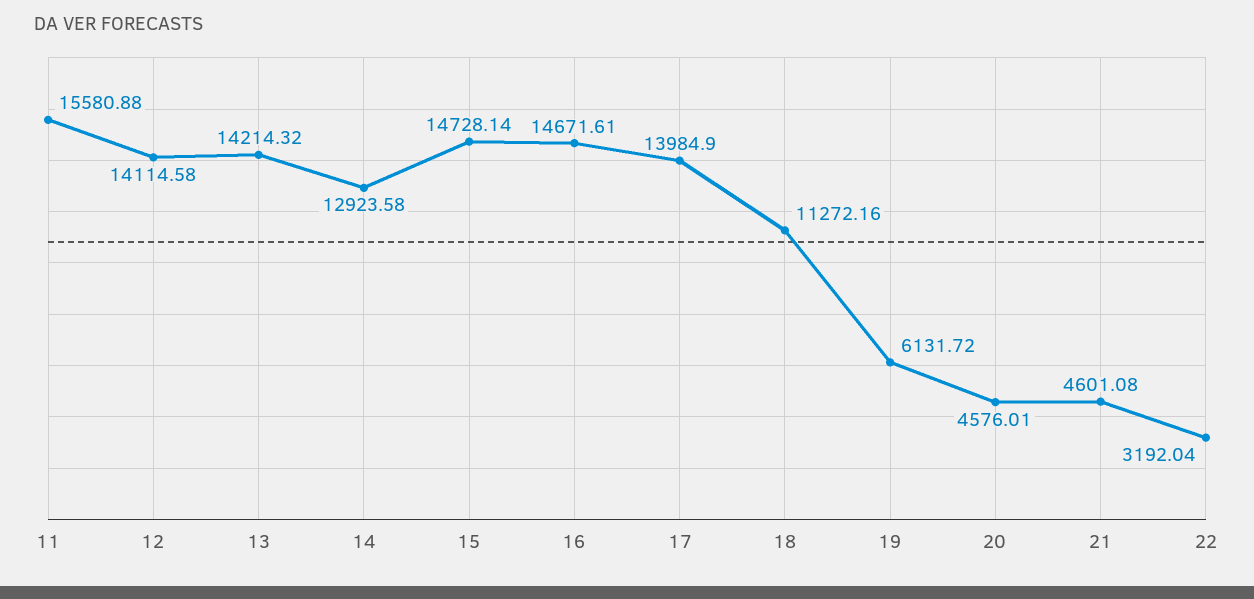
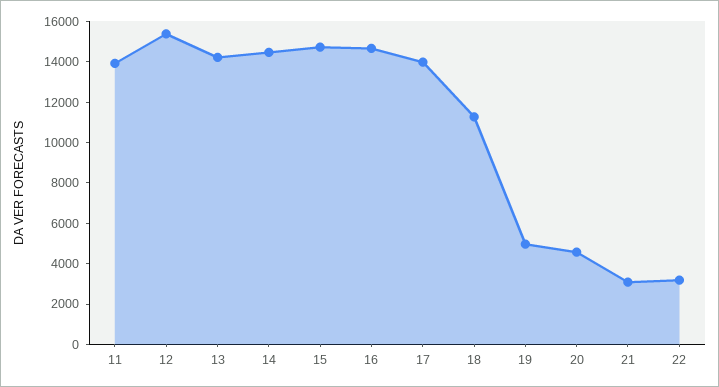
  {
-   "11": 15580.88,
+   "11": 14000,
-   "12": 14114.58,
+   "12": 15500,
    "13": 14214.32,
-   "14": 12923.58,
+   "14": 14500,
    "15": 14728.14,
    "16": 14671.61,
    "17": 13984.9,
    "18": 11272.16,
-   "19": 6131.72,
+   "19": 5000,
    "20": 4576.01,
-   "21": 4601.08,
+   "21": 3000,
    "22": 3192.04
  }

